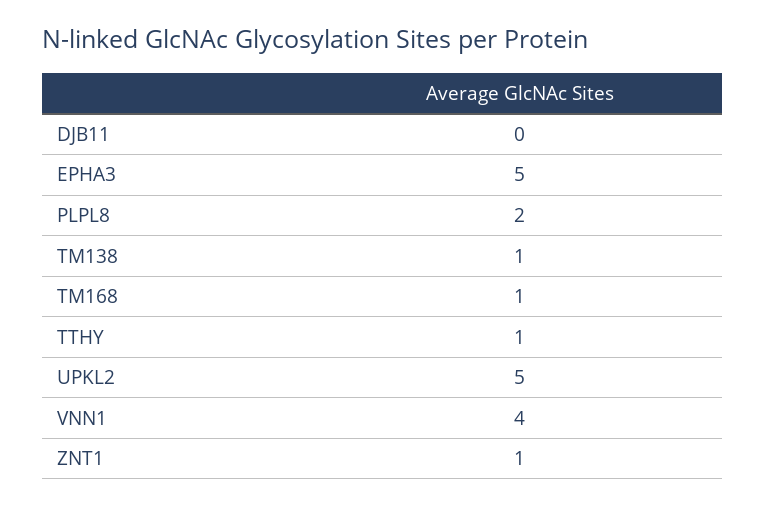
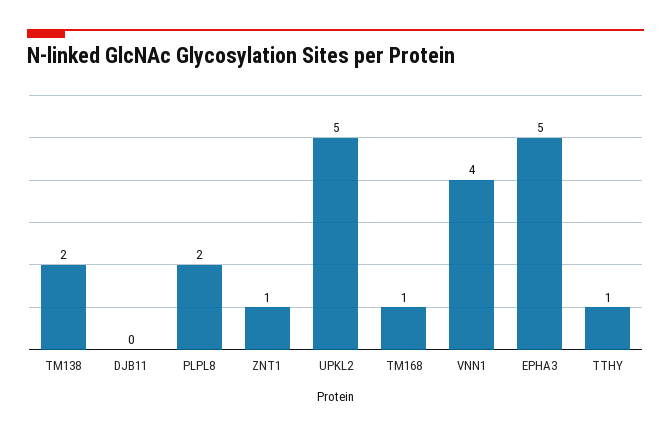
  {
    "DJB11": 0,
    "EPHA3": 5,
    "PLPL8": 2,
-   "TM138": 1,
+   "TM138": 2,
    "TM168": 1,
    "TTHY": 1,
    "UPKL2": 5,
    "VNN1": 4,
    "ZNT1": 1
  }

